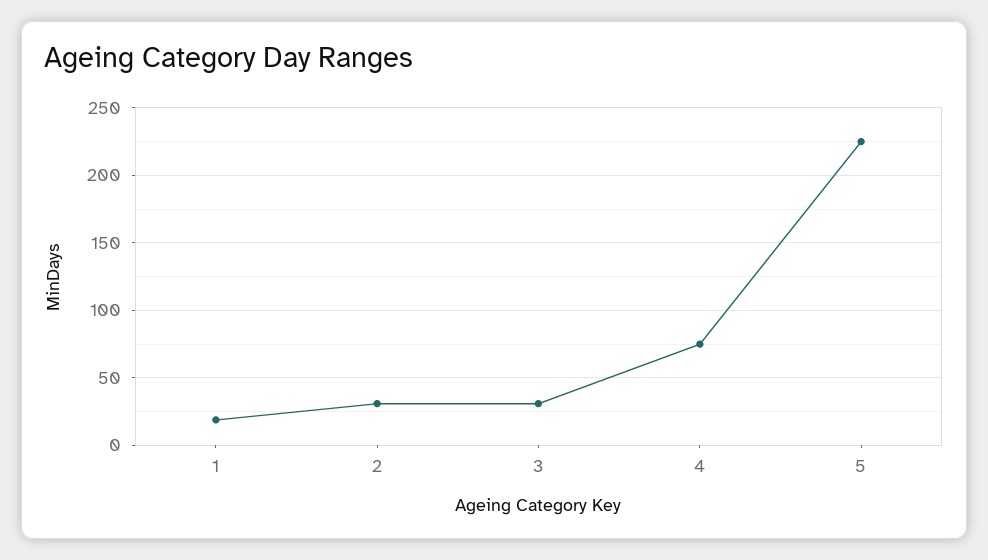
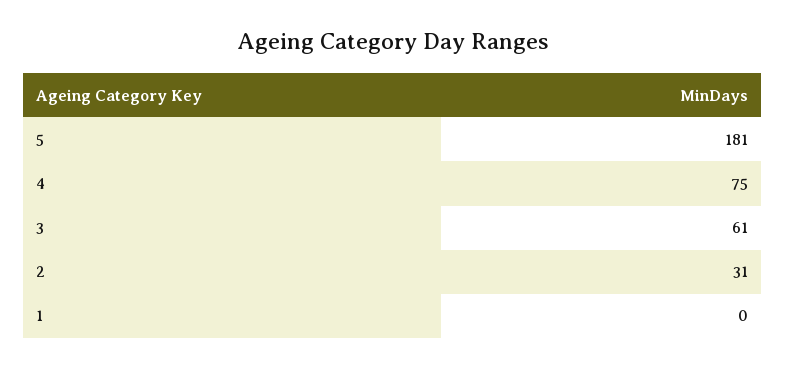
  {
-   "1": 20,
+   "1": 0,
    "2": 31,
-   "3": 30,
+   "3": 61,
    "4": 75,
-   "5": 225
+   "5": 181
  }

